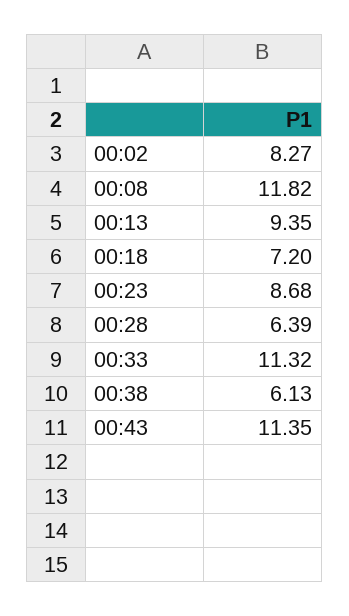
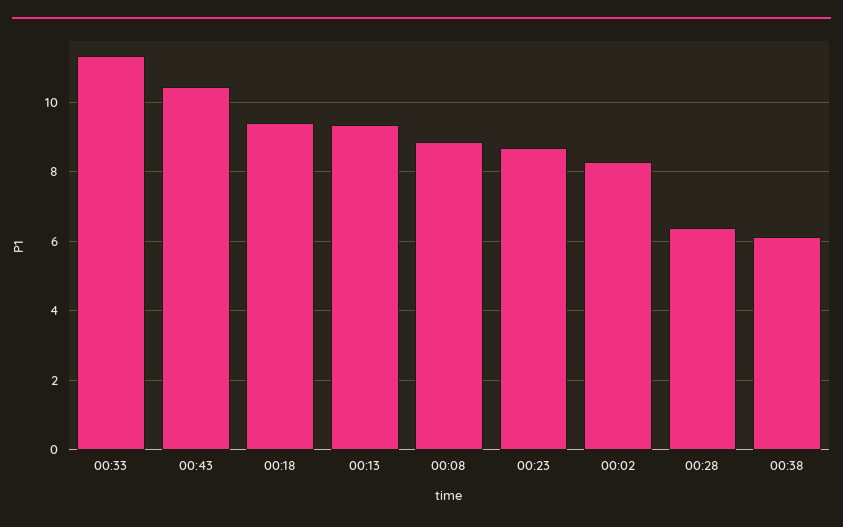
  {
    "00:02": 8.27,
-   "00:08": 11.82,
+   "00:08": 8.8,
    "00:13": 9.35,
-   "00:18": 7.2,
+   "00:18": 9.4,
    "00:23": 8.68,
    "00:28": 6.39,
    "00:33": 11.32,
    "00:38": 6.13,
-   "00:43": 11.35
+   "00:43": 10.4
  }

